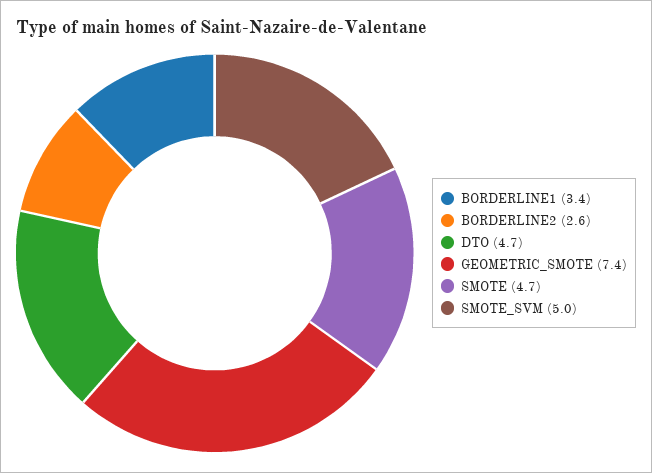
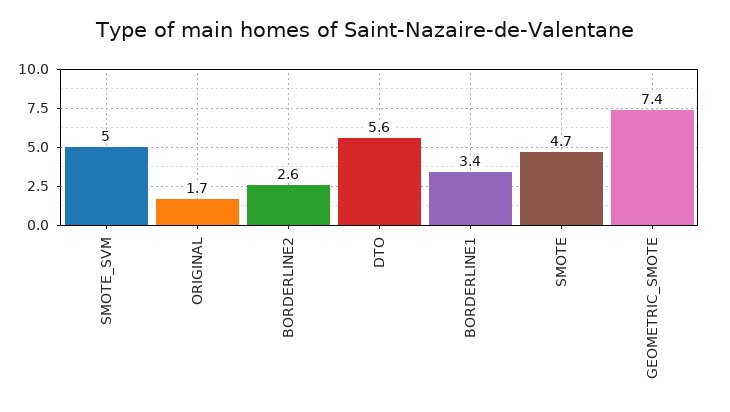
  {
    "BORDERLINE1": 3.4,
    "BORDERLINE2": 2.6,
-   "DTO": 4.7,
+   "DTO": 5.6,
    "GEOMETRIC_SMOTE": 7.4,
    "SMOTE": 4.7,
-   "SMOTE_SVM": 5
+   "SMOTE_SVM": 5,
+   "ORIGINAL": 1.7
  }

